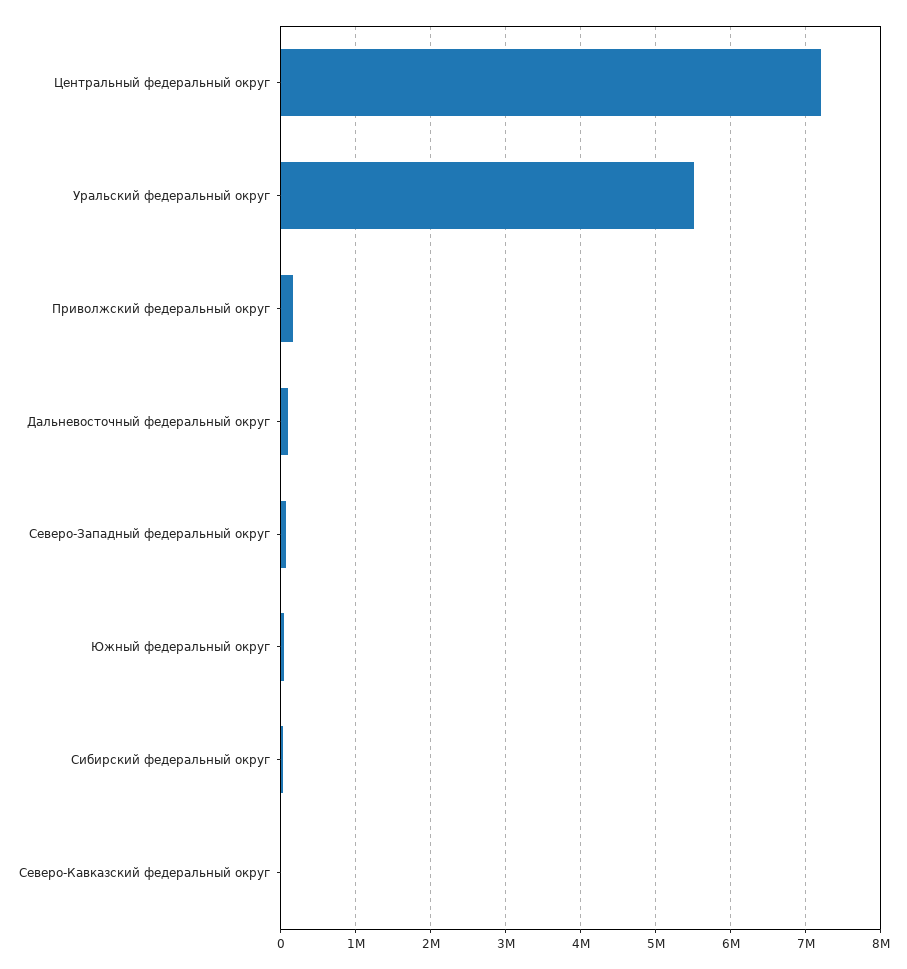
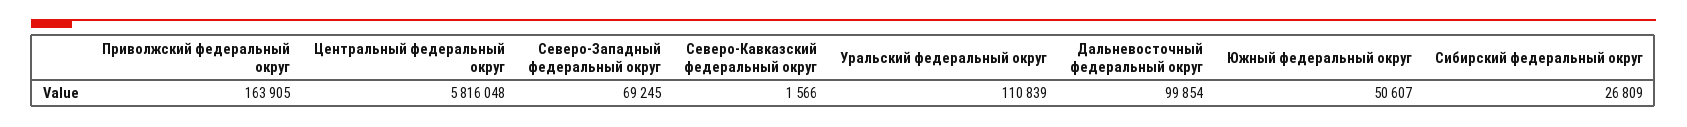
  {
-   "Центральный федеральный округ": 7200000,
+   "Центральный федеральный округ": 5816048,
-   "Уральский федеральный округ": 5500000,
+   "Уральский федеральный округ": 110839,
    "Приволжский федеральный округ": 163905,
    "Дальневосточный федеральный округ": 99854,
    "Северо-Западный федеральный округ": 69245,
    "Южный федеральный округ": 50607,
    "Сибирский федеральный округ": 26809,
    "Северо-Кавказский федеральный округ": 1566
  }

